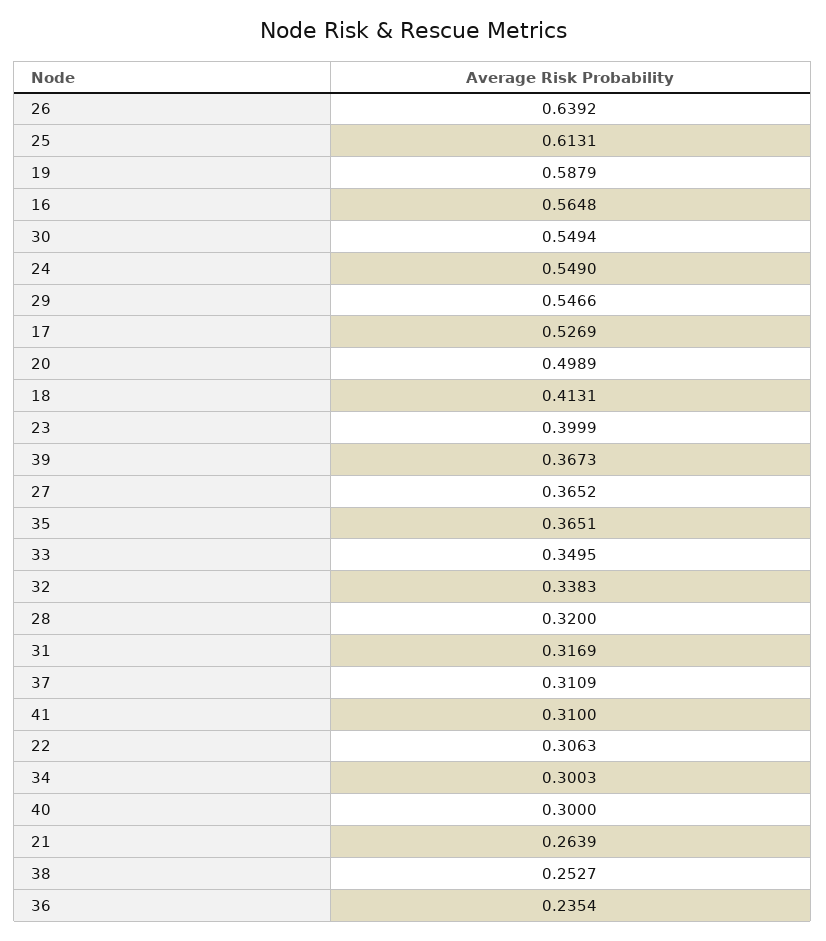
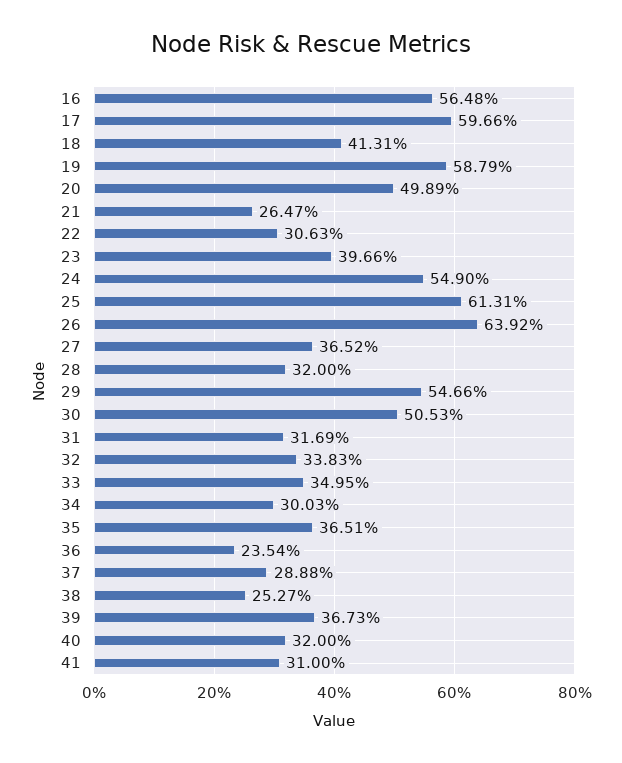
  {
    "26": 0.6392,
    "25": 0.6131,
    "19": 0.5879,
    "16": 0.5648,
-   "30": 0.5494,
+   "30": 0.5053,
    "24": 0.549,
    "29": 0.5466,
-   "17": 0.5269,
+   "17": 0.5966,
    "20": 0.4989,
    "18": 0.4131,
-   "23": 0.3999,
+   "23": 0.3966,
    "39": 0.3673,
    "27": 0.3652,
    "35": 0.3651,
    "33": 0.3495,
    "32": 0.3383,
    "28": 0.32,
    "31": 0.3169,
-   "37": 0.3109,
+   "37": 0.2888,
    "41": 0.31,
    "22": 0.3063,
    "34": 0.3003,
-   "40": 0.3,
+   "40": 0.32,
-   "21": 0.2639,
+   "21": 0.2647,
    "38": 0.2527,
    "36": 0.2354
  }

